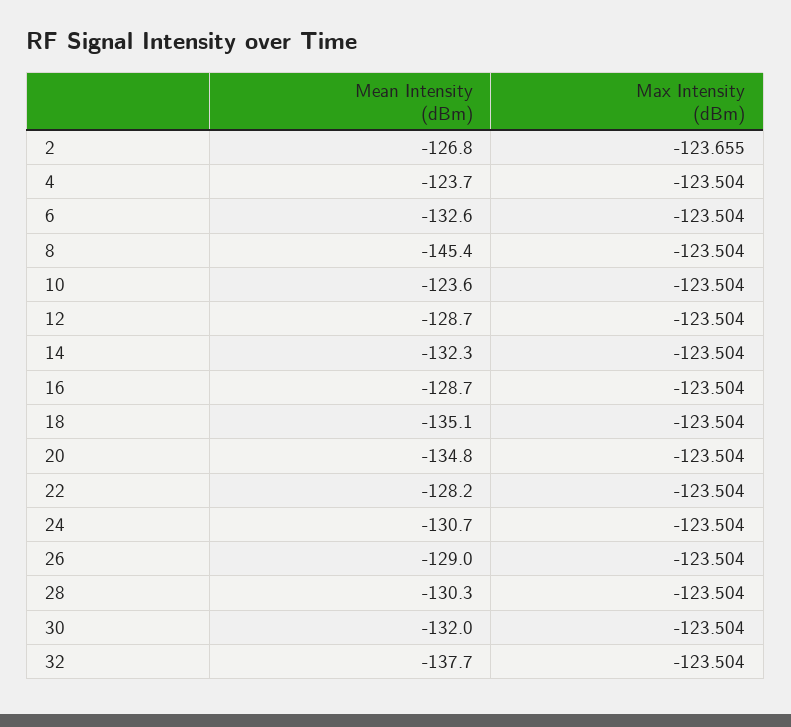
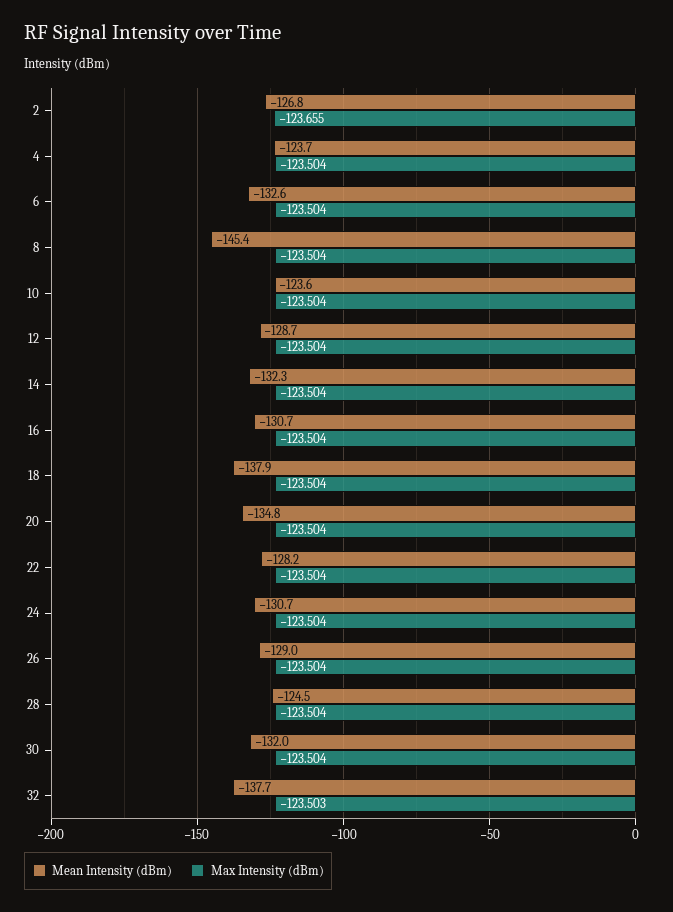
  {
    "Mean Intensity (dBm)": {
      "2": -126.8,
      "4": -123.7,
      "6": -132.6,
      "8": -145.4,
      "10": -123.6,
      "12": -128.7,
      "14": -132.3,
-     "16": -128.7,
+     "16": -130.7,
-     "18": -135.1,
+     "18": -137.9,
      "20": -134.8,
      "22": -128.2,
      "24": -130.7,
      "26": -129,
-     "28": -130.3,
+     "28": -124.5,
      "30": -132,
      "32": -137.7
    },
    "Max Intensity (dBm)": {
      "2": -123.655,
      "4": -123.504,
      "6": -123.504,
      "8": -123.504,
      "10": -123.504,
      "12": -123.504,
      "14": -123.504,
      "16": -123.504,
      "18": -123.504,
      "20": -123.504,
      "22": -123.504,
      "24": -123.504,
      "26": -123.504,
      "28": -123.504,
      "30": -123.504,
-     "32": -123.504
+     "32": -123.503
    }
  }

